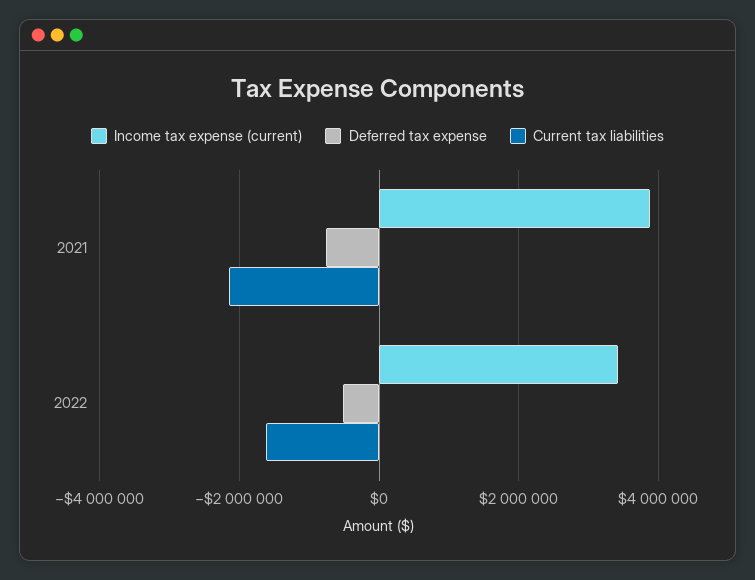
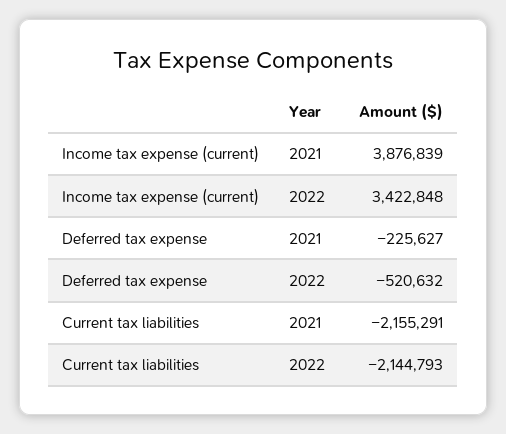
  {
    "Income tax expense (current)": {
      "2021": 3876839,
      "2022": 3422848
    },
    "Deferred tax expense": {
-     "2021": -800000,
+     "2021": -225627,
      "2022": -520632
    },
    "Current tax liabilities": {
      "2021": -2155291,
-     "2022": -1600000
+     "2022": -2144793
    }
  }

